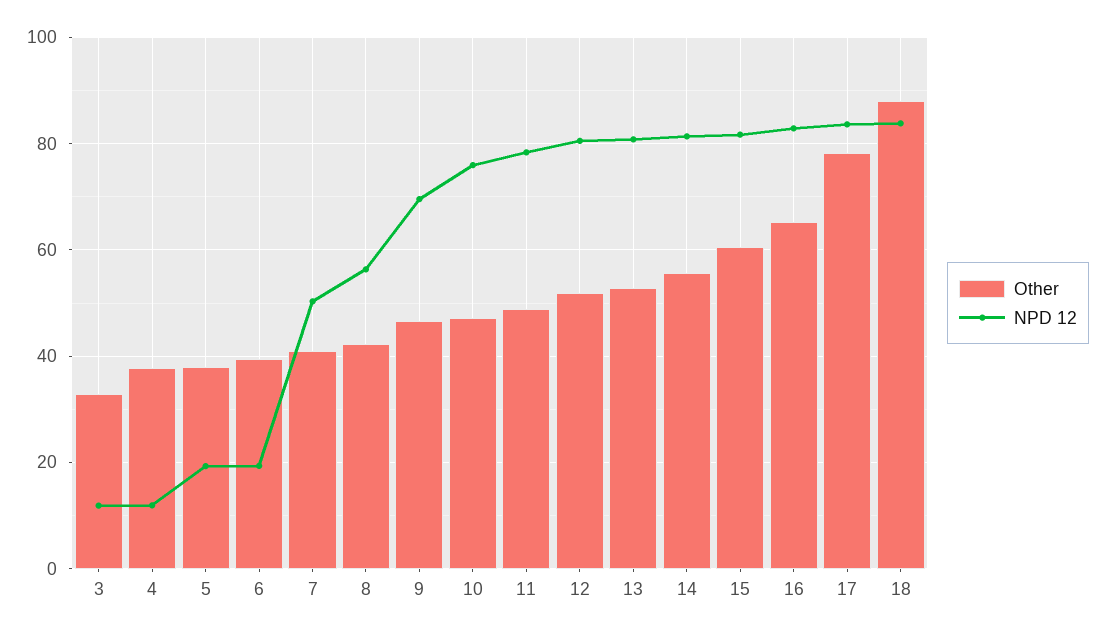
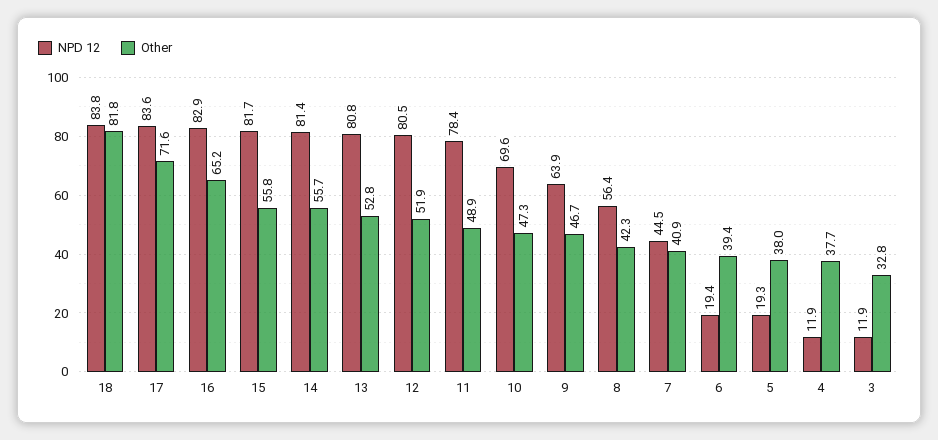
  {
    "Other": {
      "3": 32.8,
      "4": 37.7,
      "5": 38,
      "6": 39.4,
      "7": 40.9,
      "8": 42.3,
      "9": 46.7,
      "10": 47.3,
      "11": 48.9,
      "12": 51.9,
      "13": 52.8,
      "14": 55.7,
-     "15": 60,
+     "15": 55.8,
      "16": 65.2,
-     "17": 78,
+     "17": 71.6,
-     "18": 88
+     "18": 81.8
    },
    "NPD 12": {
      "3": 11.9,
      "4": 11.9,
      "5": 19.3,
      "6": 19.4,
-     "7": 50,
+     "7": 44.5,
      "8": 56.4,
-     "9": 70,
+     "9": 63.9,
-     "10": 76,
+     "10": 69.6,
      "11": 78.4,
      "12": 80.5,
      "13": 80.8,
      "14": 81.4,
      "15": 81.7,
      "16": 82.9,
      "17": 83.6,
      "18": 83.8
    }
  }

